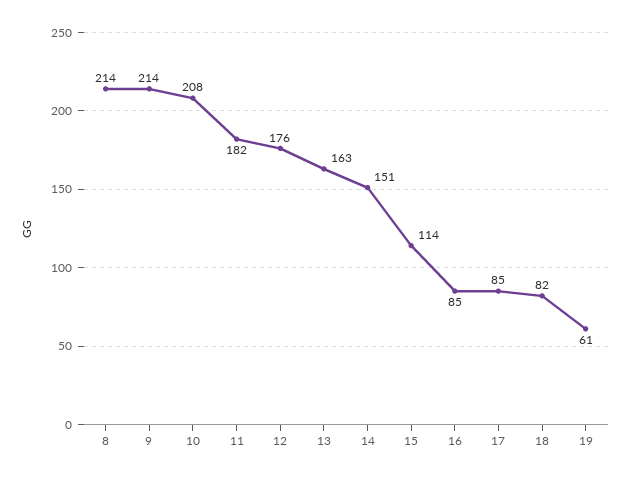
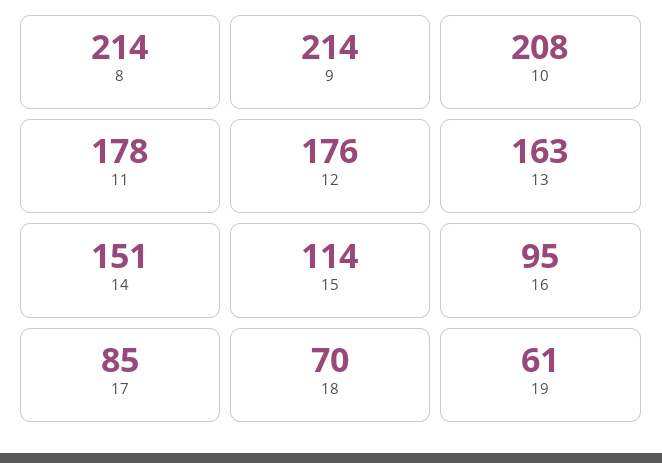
  {
    "8": 214,
    "9": 214,
    "10": 208,
-   "11": 182,
+   "11": 178,
    "12": 176,
    "13": 163,
    "14": 151,
    "15": 114,
-   "16": 85,
+   "16": 95,
    "17": 85,
-   "18": 82,
+   "18": 70,
    "19": 61
  }

